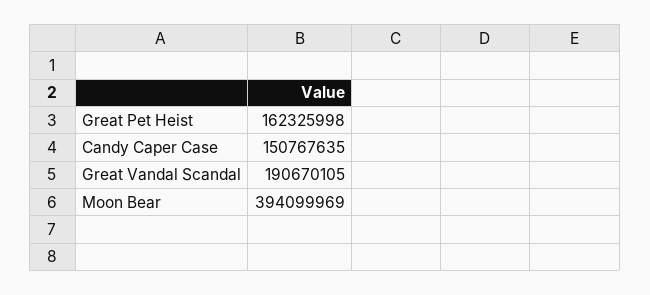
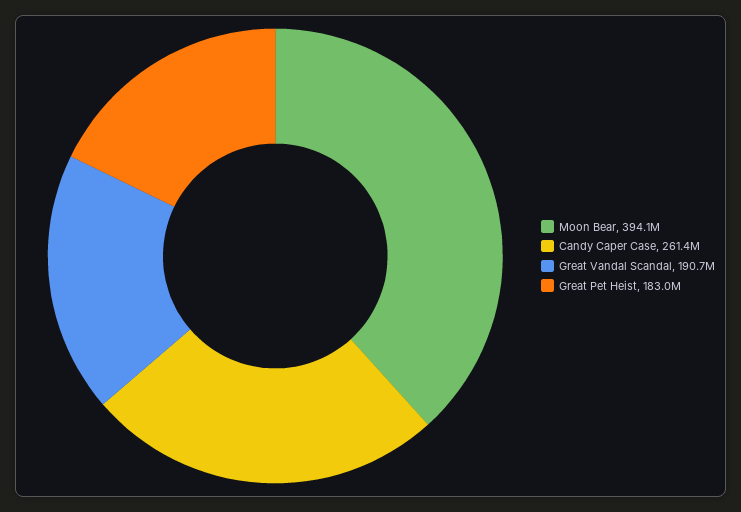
  {
-   "Great Pet Heist": 162325998,
+   "Great Pet Heist": 183000000,
-   "Candy Caper Case": 150767635,
+   "Candy Caper Case": 261400000,
    "Great Vandal Scandal": 190670105,
    "Moon Bear": 394099969
  }

